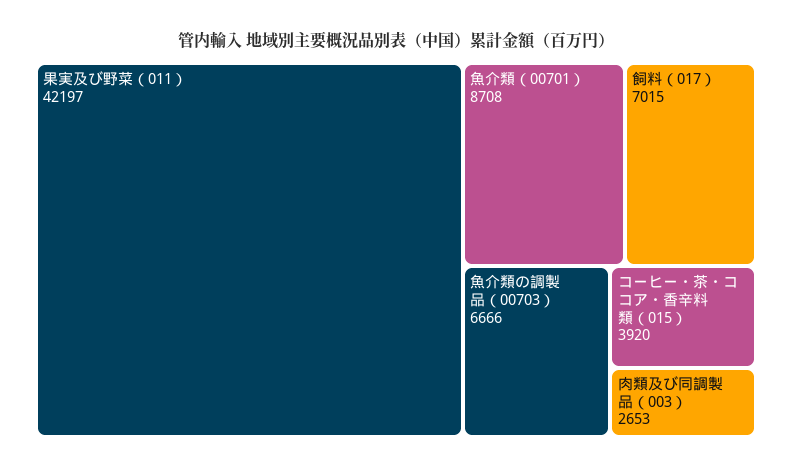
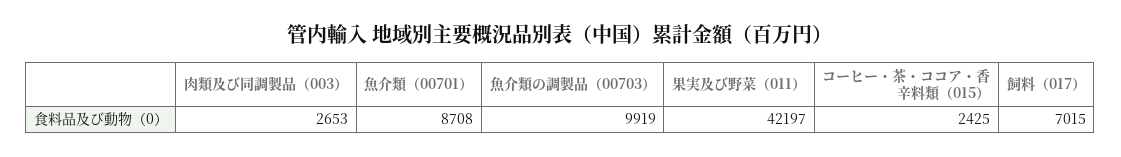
  {
    "果実及び野菜（011）": 42197,
    "魚介類（00701）": 8708,
    "飼料（017）": 7015,
-   "魚介類の調製品（00703）": 6666,
+   "魚介類の調製品（00703）": 9919,
-   "コーヒー・茶・ココア・香辛料類（015）": 3920,
+   "コーヒー・茶・ココア・香辛料類（015）": 2425,
    "肉類及び同調製品（003）": 2653
  }

